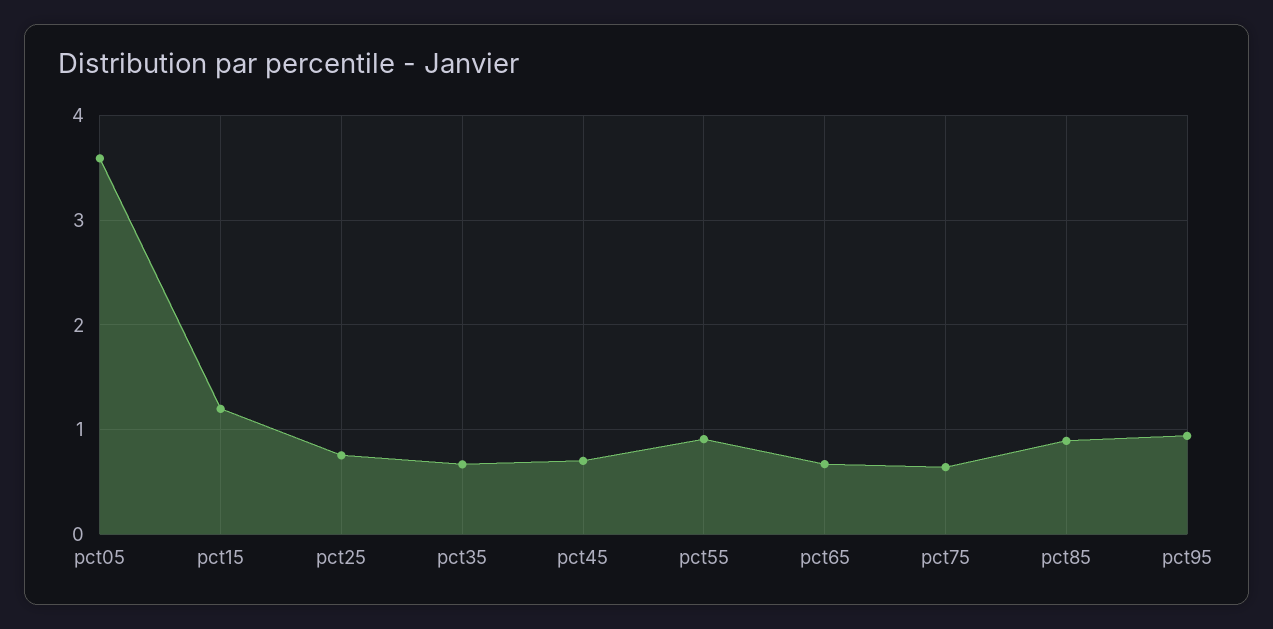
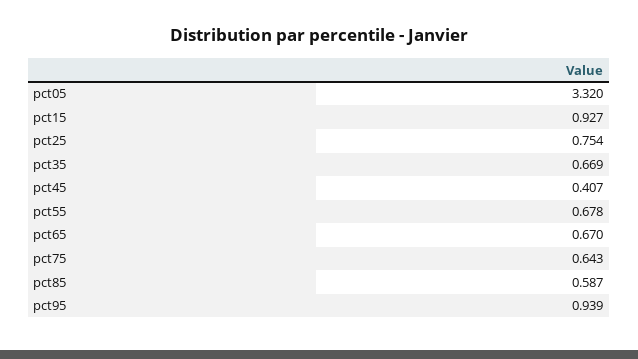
  {
-   "pct05": 3.6,
+   "pct05": 3.32,
-   "pct15": 1.2,
+   "pct15": 0.927,
    "pct25": 0.754,
    "pct35": 0.669,
-   "pct45": 0.7,
+   "pct45": 0.407,
-   "pct55": 0.9,
+   "pct55": 0.678,
    "pct65": 0.67,
    "pct75": 0.643,
-   "pct85": 0.9,
+   "pct85": 0.587,
    "pct95": 0.939
  }

